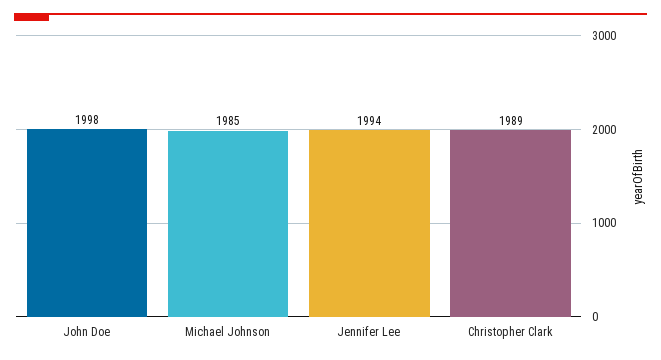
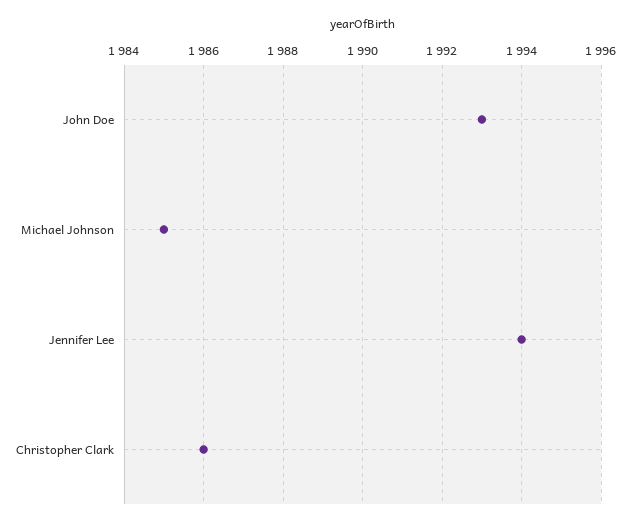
  {
-   "John Doe": 1998,
+   "John Doe": 1993,
    "Michael Johnson": 1985,
    "Jennifer Lee": 1994,
-   "Christopher Clark": 1989
+   "Christopher Clark": 1986
  }

